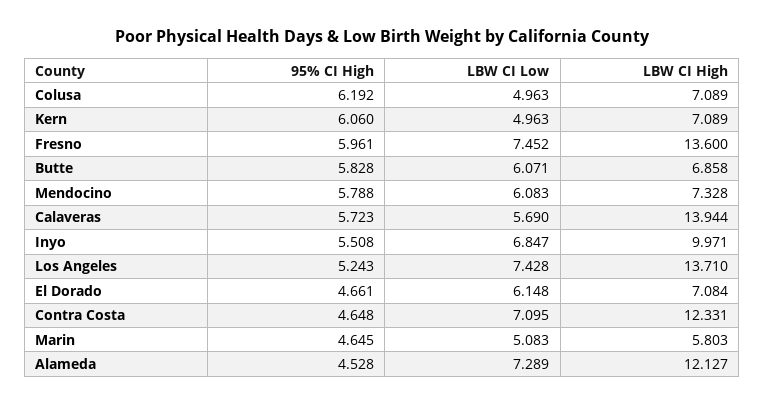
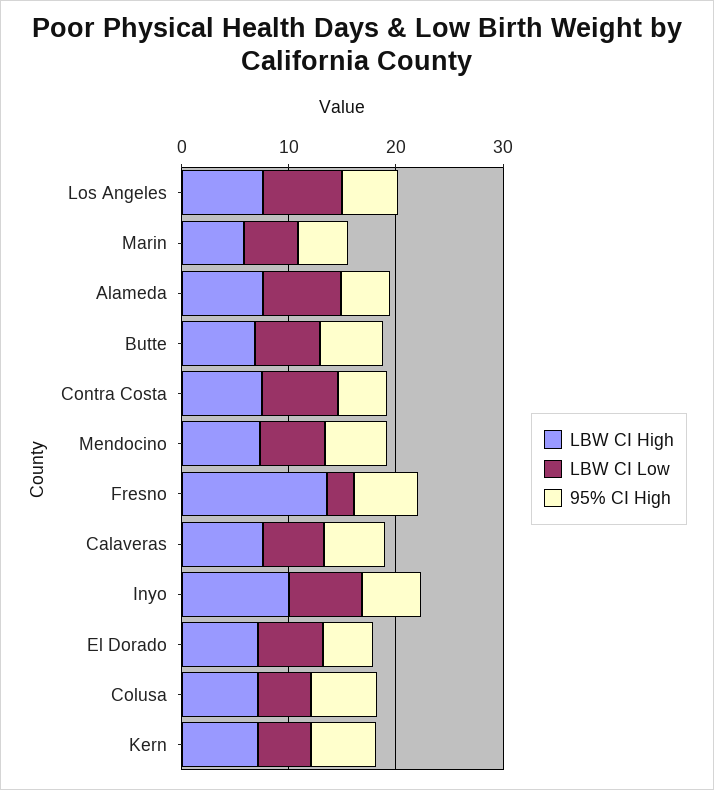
  {
    "95% CI High": {
      "Colusa": 6.192,
      "Kern": 6.06,
      "Fresno": 5.961,
      "Butte": 5.828,
      "Mendocino": 5.788,
      "Calaveras": 5.723,
      "Inyo": 5.508,
      "Los Angeles": 5.243,
      "El Dorado": 4.661,
      "Contra Costa": 4.648,
      "Marin": 4.645,
      "Alameda": 4.528
    },
    "LBW CI Low": {
      "Colusa": 4.963,
      "Kern": 4.963,
-     "Fresno": 7.452,
+     "Fresno": 2,
      "Butte": 6.071,
      "Mendocino": 6.083,
      "Calaveras": 5.69,
      "Inyo": 6.847,
      "Los Angeles": 7.428,
      "El Dorado": 6.148,
      "Contra Costa": 7.095,
      "Marin": 5.083,
      "Alameda": 7.289
    },
    "LBW CI High": {
      "Colusa": 7.089,
      "Kern": 7.089,
      "Fresno": 13.6,
      "Butte": 6.858,
      "Mendocino": 7.328,
-     "Calaveras": 13.944,
+     "Calaveras": 8,
      "Inyo": 9.971,
-     "Los Angeles": 13.71,
+     "Los Angeles": 8,
      "El Dorado": 7.084,
-     "Contra Costa": 12.331,
+     "Contra Costa": 8,
      "Marin": 5.803,
-     "Alameda": 12.127
+     "Alameda": 8
    }
  }

